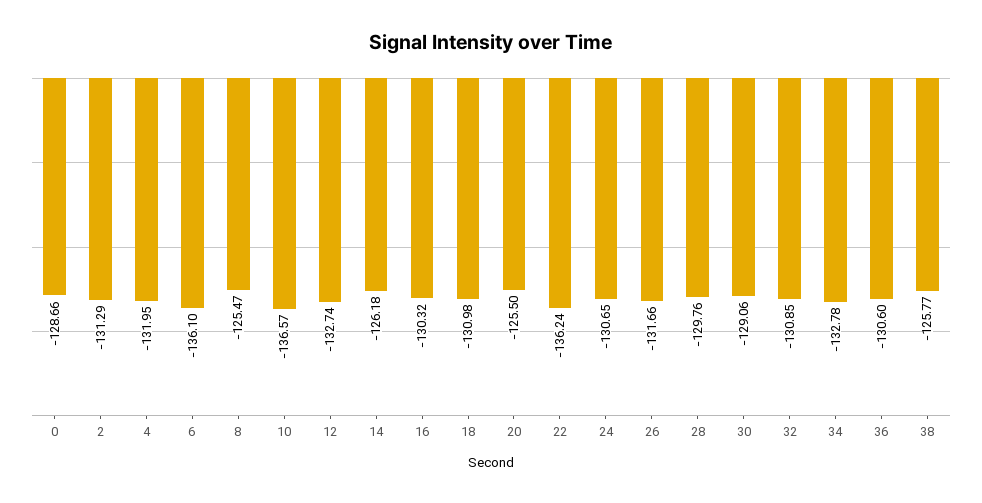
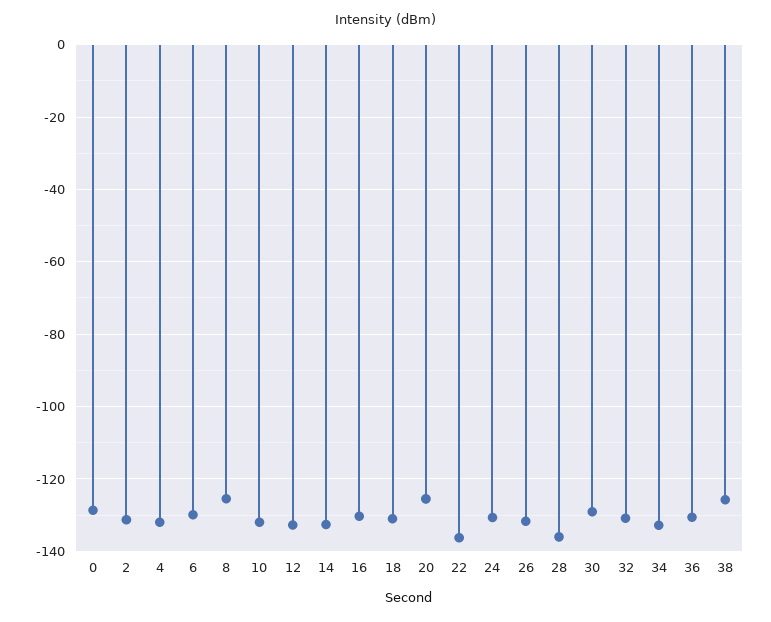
  {
    "0": -128.66,
    "2": -131.29,
    "4": -131.95,
-   "6": -136.1,
+   "6": -130,
    "8": -125.47,
-   "10": -136.57,
+   "10": -132,
    "12": -132.74,
-   "14": -126.18,
+   "14": -132,
    "16": -130.32,
    "18": -130.98,
    "20": -125.5,
    "22": -136.24,
    "24": -130.65,
    "26": -131.66,
-   "28": -129.76,
+   "28": -136,
    "30": -129.06,
    "32": -130.85,
    "34": -132.78,
    "36": -130.6,
    "38": -125.77
  }

